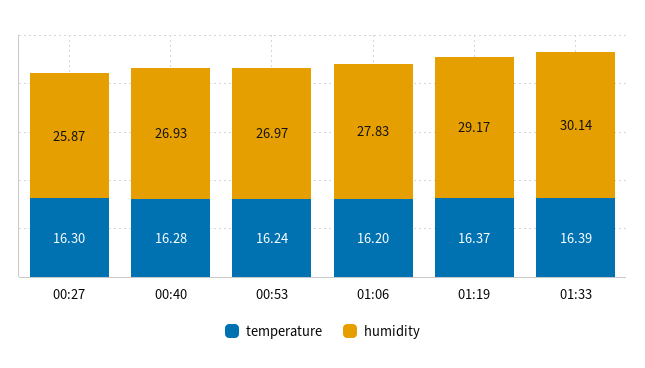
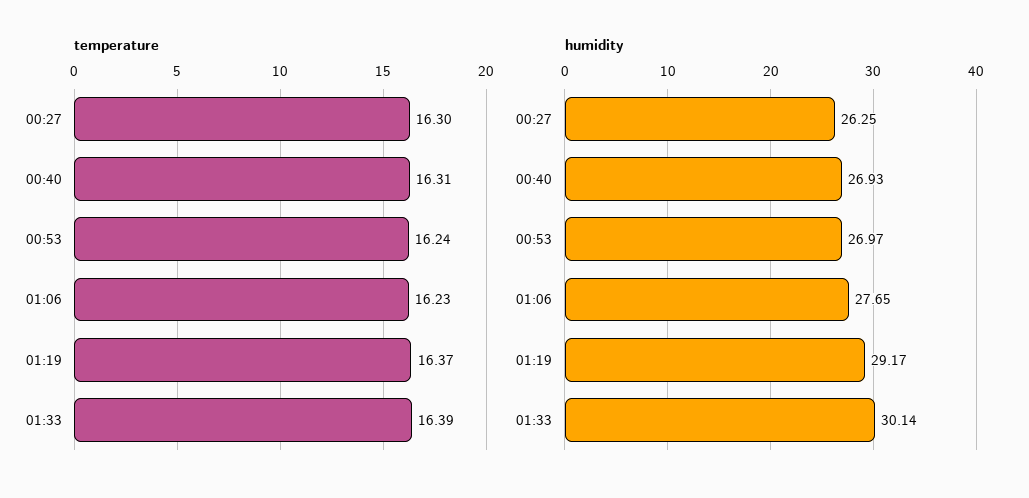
  {
    "temperature": {
      "00:27": 16.3,
-     "00:40": 16.28,
+     "00:40": 16.31,
      "00:53": 16.24,
-     "01:06": 16.2,
+     "01:06": 16.23,
      "01:19": 16.37,
      "01:33": 16.39
    },
    "humidity": {
-     "00:27": 25.87,
+     "00:27": 26.25,
      "00:40": 26.93,
      "00:53": 26.97,
-     "01:06": 27.83,
+     "01:06": 27.65,
      "01:19": 29.17,
      "01:33": 30.14
    }
  }

